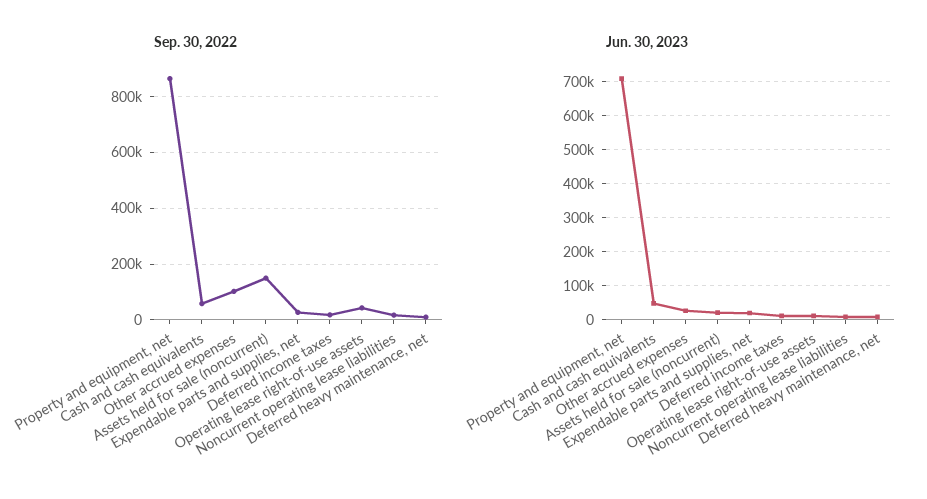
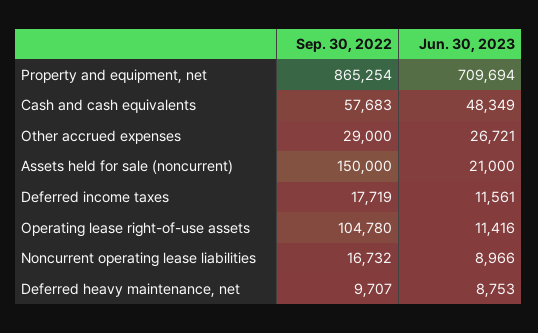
  {
    "Sep. 30, 2022": {
      "Property and equipment, net": 865254,
      "Cash and cash equivalents": 57683,
-     "Other accrued expenses": 100000,
+     "Other accrued expenses": 29000,
      "Assets held for sale (noncurrent)": 150000,
-     "Expendable parts and supplies, net": 25000,
      "Deferred income taxes": 17719,
-     "Operating lease right-of-use assets": 50000,
+     "Operating lease right-of-use assets": 104780,
      "Noncurrent operating lease liabilities": 16732,
      "Deferred heavy maintenance, net": 9707
    },
    "Jun. 30, 2023": {
      "Property and equipment, net": 709694,
      "Cash and cash equivalents": 48349,
      "Other accrued expenses": 26721,
      "Assets held for sale (noncurrent)": 21000,
-     "Expendable parts and supplies, net": 20000,
      "Deferred income taxes": 11561,
      "Operating lease right-of-use assets": 11416,
      "Noncurrent operating lease liabilities": 8966,
      "Deferred heavy maintenance, net": 8753
    }
  }

